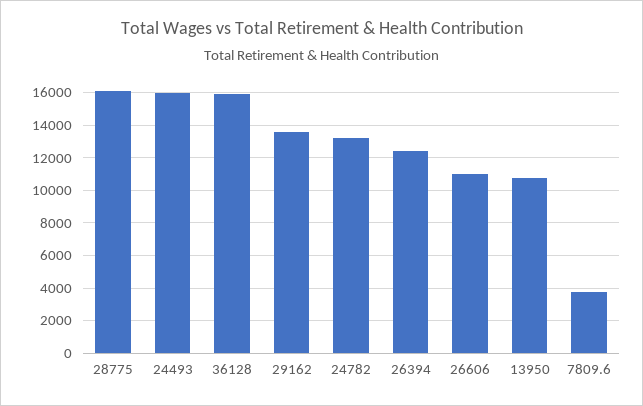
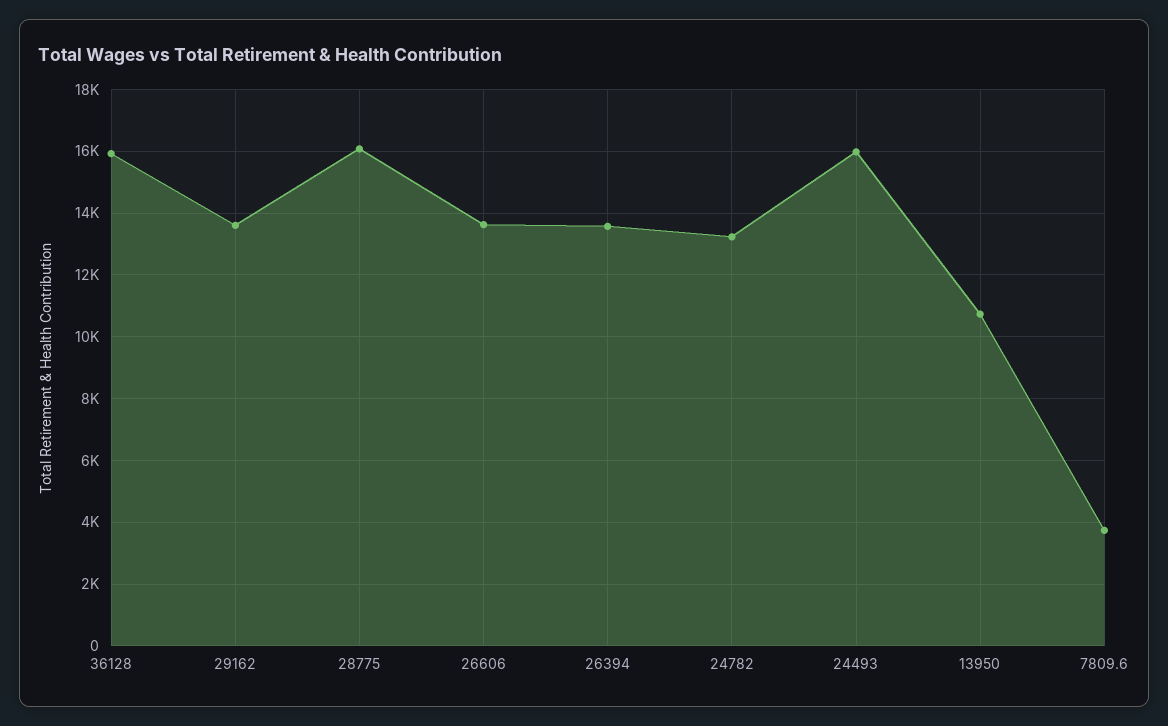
  {
    "28775": 16000,
    "24493": 16000,
    "36128": 16000,
    "29162": 13600,
    "24782": 13200,
-   "26394": 12500,
+   "26394": 13600,
-   "26606": 11000,
+   "26606": 13600,
    "13950": 10800,
    "7809.6": 3800
  }

